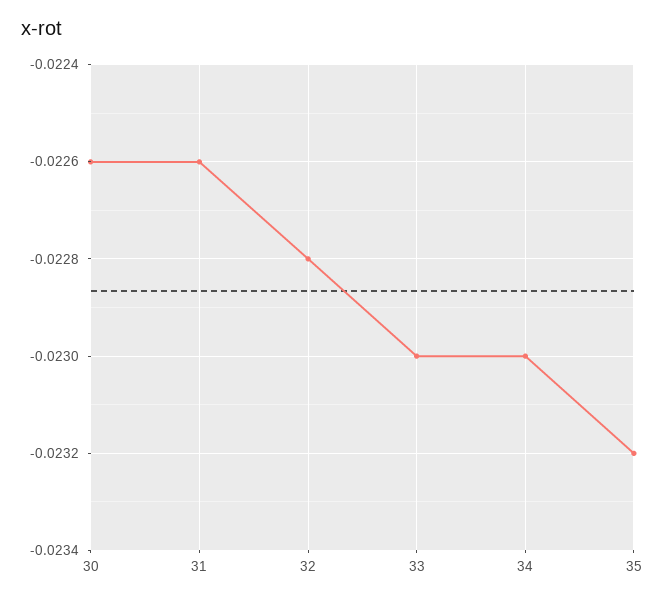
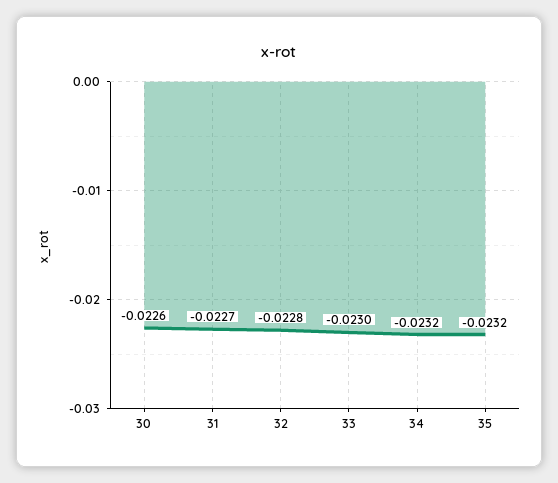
  {
    "30": -0.0226,
-   "31": -0.0226,
+   "31": -0.0227,
    "32": -0.0228,
    "33": -0.023,
-   "34": -0.023,
+   "34": -0.0232,
    "35": -0.0232
  }

